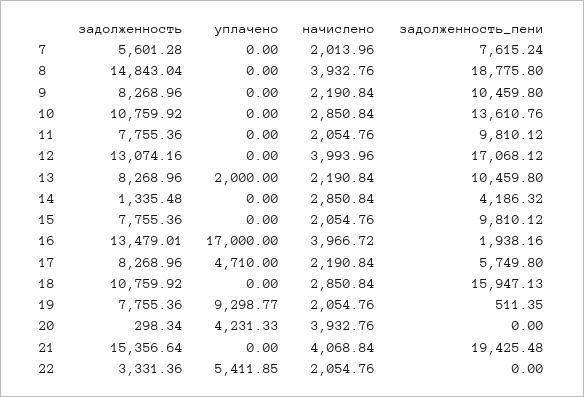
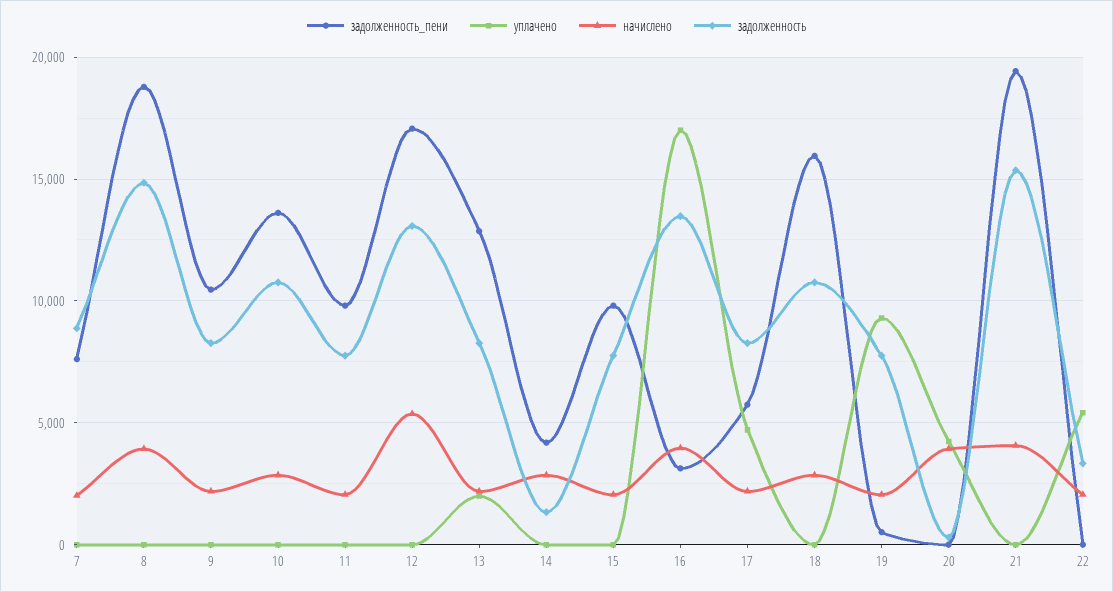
  {
    "задолженность": {
-     "7": 5601.28,
+     "7": 9000,
      "8": 14843.04,
      "9": 8268.96,
      "10": 10759.92,
      "11": 7755.36,
      "12": 13074.16,
      "13": 8268.96,
      "14": 1335.48,
      "15": 7755.36,
      "16": 13479.01,
      "17": 8268.96,
      "18": 10759.92,
      "19": 7755.36,
      "20": 298.34,
      "21": 15356.64,
      "22": 3331.36
    },
    "уплачено": {
      "7": 0,
      "8": 0,
      "9": 0,
      "10": 0,
      "11": 0,
      "12": 0,
      "13": 2000,
      "14": 0,
      "15": 0,
      "16": 17000,
      "17": 4710,
      "18": 0,
      "19": 9298.77,
      "20": 4231.33,
      "21": 0,
      "22": 5411.85
    },
    "начислено": {
      "7": 2013.96,
      "8": 3932.76,
      "9": 2190.84,
      "10": 2850.84,
      "11": 2054.76,
-     "12": 3993.96,
+     "12": 5500,
      "13": 2190.84,
      "14": 2850.84,
      "15": 2054.76,
      "16": 3966.72,
      "17": 2190.84,
      "18": 2850.84,
      "19": 2054.76,
      "20": 3932.76,
      "21": 4068.84,
      "22": 2054.76
    },
    "задолженность_пени": {
      "7": 7615.24,
      "8": 18775.8,
      "9": 10459.8,
      "10": 13610.76,
      "11": 9810.12,
      "12": 17068.12,
-     "13": 10459.8,
+     "13": 13000,
      "14": 4186.32,
      "15": 9810.12,
-     "16": 1938.16,
+     "16": 3000,
      "17": 5749.8,
      "18": 15947.13,
      "19": 511.35,
      "20": 0,
      "21": 19425.48,
      "22": 0
    }
  }

